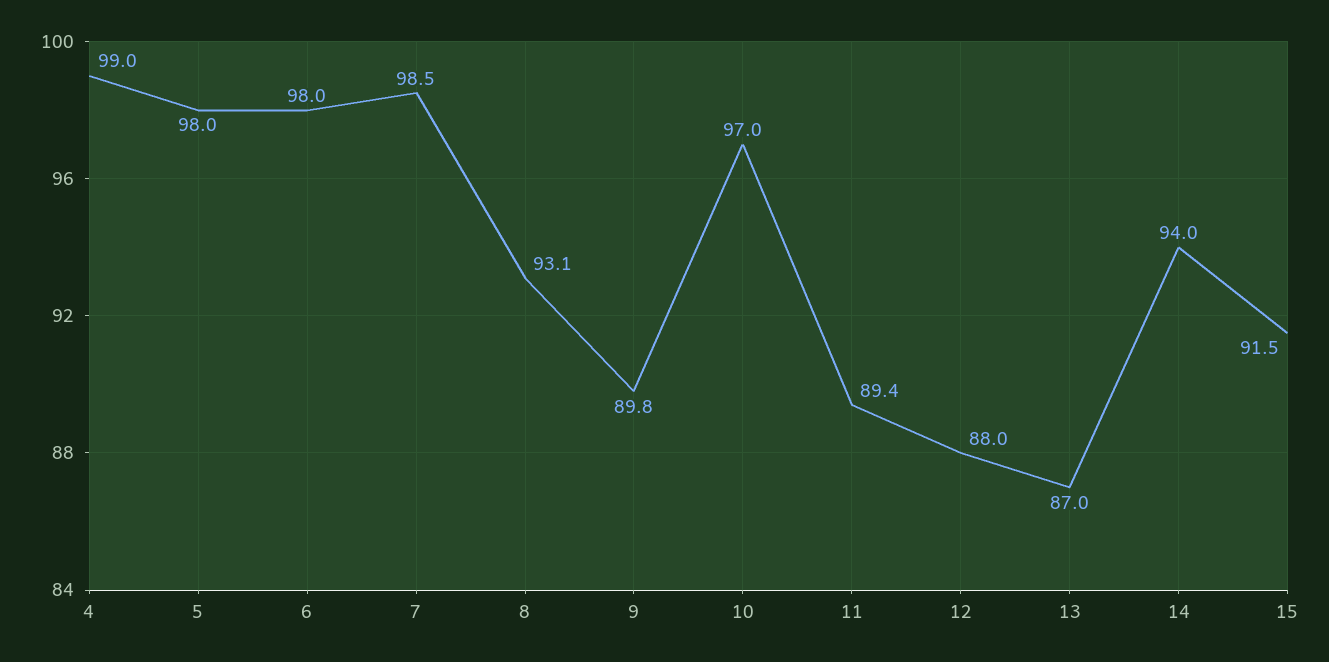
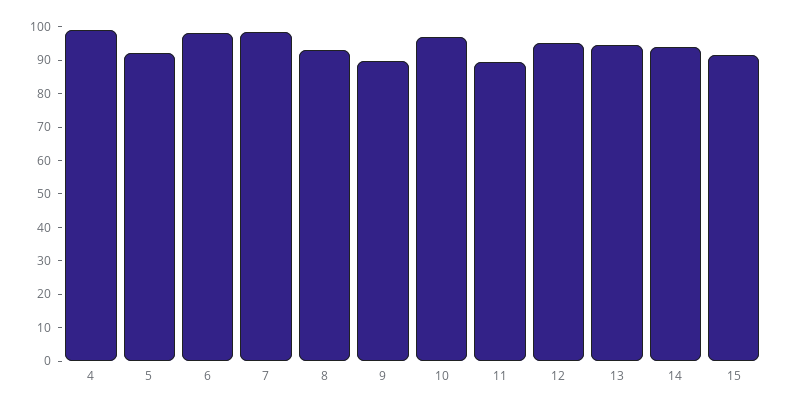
  {
    "4": 99,
-   "5": 98,
+   "5": 92.5,
    "6": 98,
    "7": 98.5,
    "8": 93.1,
    "9": 89.8,
    "10": 97,
    "11": 89.4,
-   "12": 88,
+   "12": 95,
-   "13": 87,
+   "13": 95,
    "14": 94,
    "15": 91.5
  }

